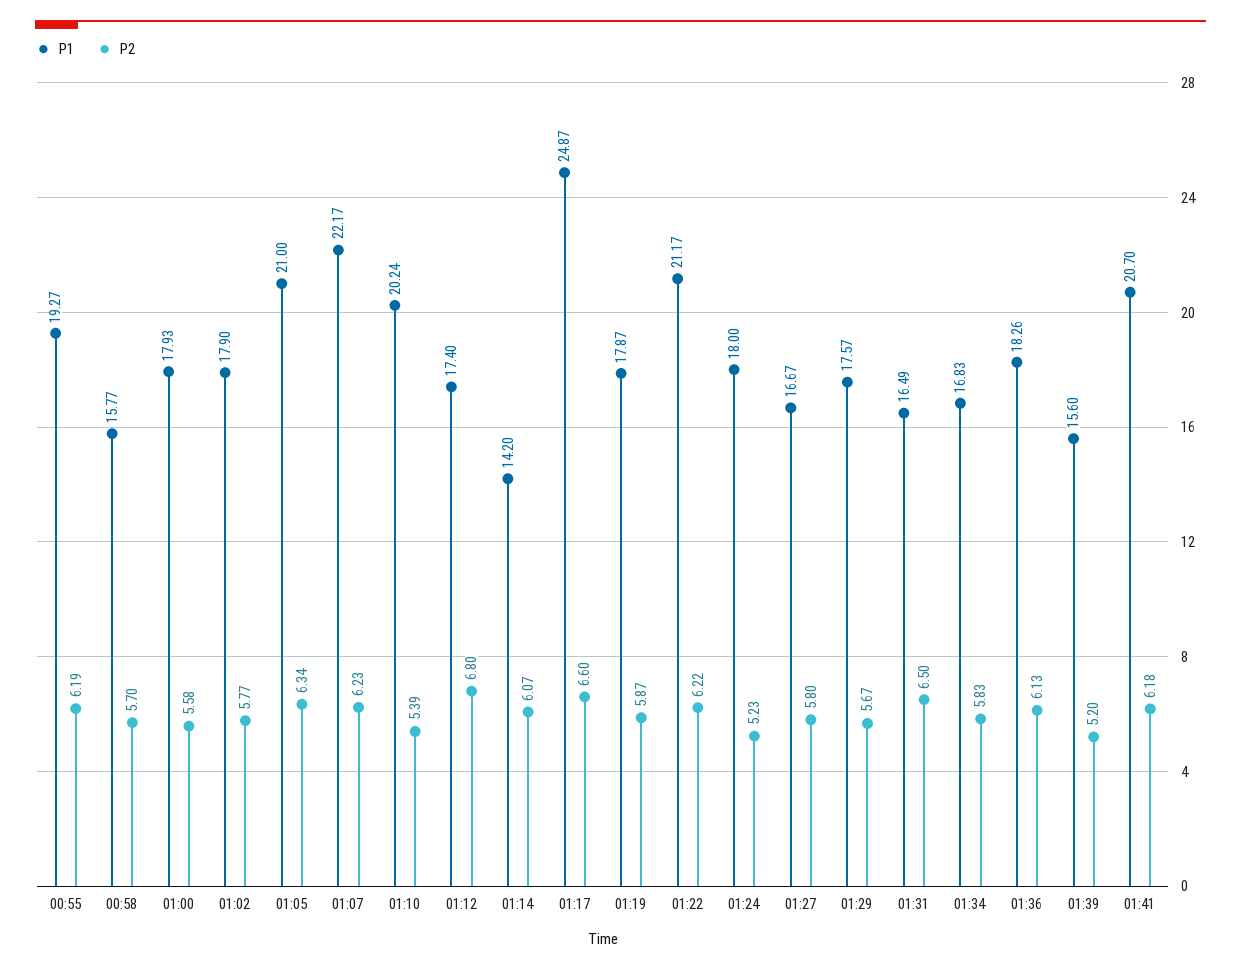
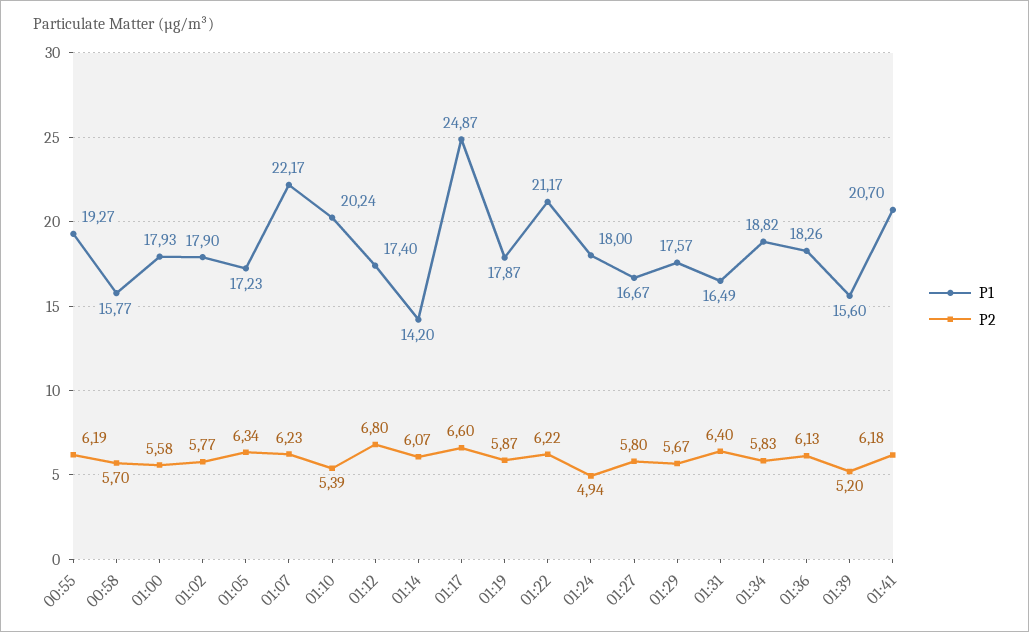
  {
    "P1": {
      "00:55": 19.27,
      "00:58": 15.77,
      "01:00": 17.93,
      "01:02": 17.9,
-     "01:05": 21,
+     "01:05": 17.23,
      "01:07": 22.17,
      "01:10": 20.24,
      "01:12": 17.4,
      "01:14": 14.2,
      "01:17": 24.87,
      "01:19": 17.87,
      "01:22": 21.17,
      "01:24": 18,
      "01:27": 16.67,
      "01:29": 17.57,
      "01:31": 16.49,
-     "01:34": 16.83,
+     "01:34": 18.82,
      "01:36": 18.26,
      "01:39": 15.6,
      "01:41": 20.7
    },
    "P2": {
      "00:55": 6.19,
      "00:58": 5.7,
      "01:00": 5.58,
      "01:02": 5.77,
      "01:05": 6.34,
      "01:07": 6.23,
      "01:10": 5.39,
      "01:12": 6.8,
      "01:14": 6.07,
      "01:17": 6.6,
      "01:19": 5.87,
      "01:22": 6.22,
-     "01:24": 5.23,
+     "01:24": 4.94,
      "01:27": 5.8,
      "01:29": 5.67,
-     "01:31": 6.5,
+     "01:31": 6.4,
      "01:34": 5.83,
      "01:36": 6.13,
      "01:39": 5.2,
      "01:41": 6.18
    }
  }

